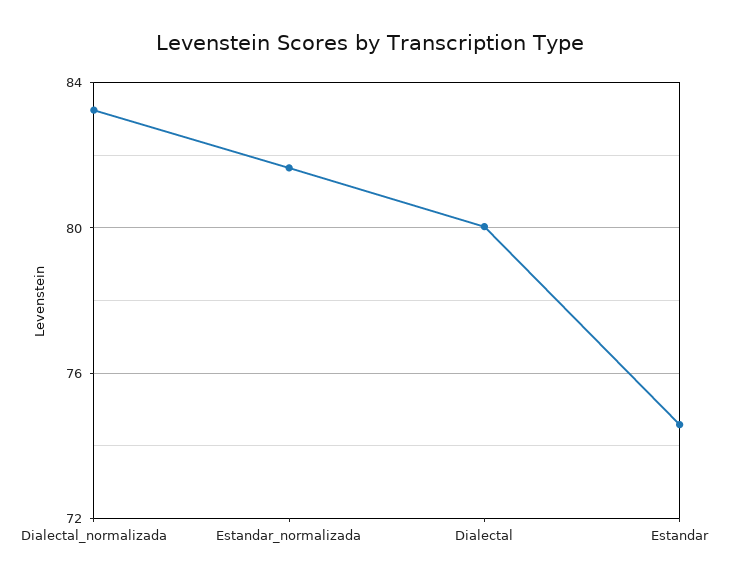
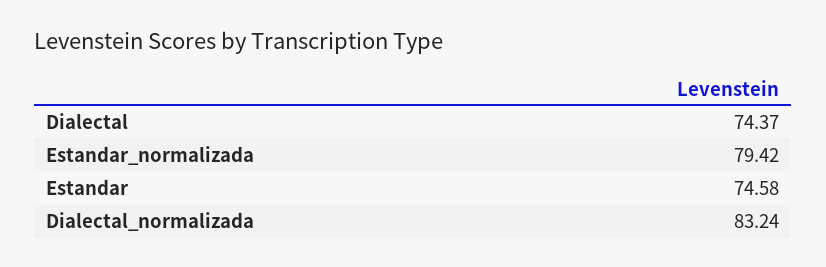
  {
    "Dialectal_normalizada": 83.24,
-   "Estandar_normalizada": 81.5,
+   "Estandar_normalizada": 79.42,
-   "Dialectal": 80,
+   "Dialectal": 74.37,
    "Estandar": 74.58
  }

